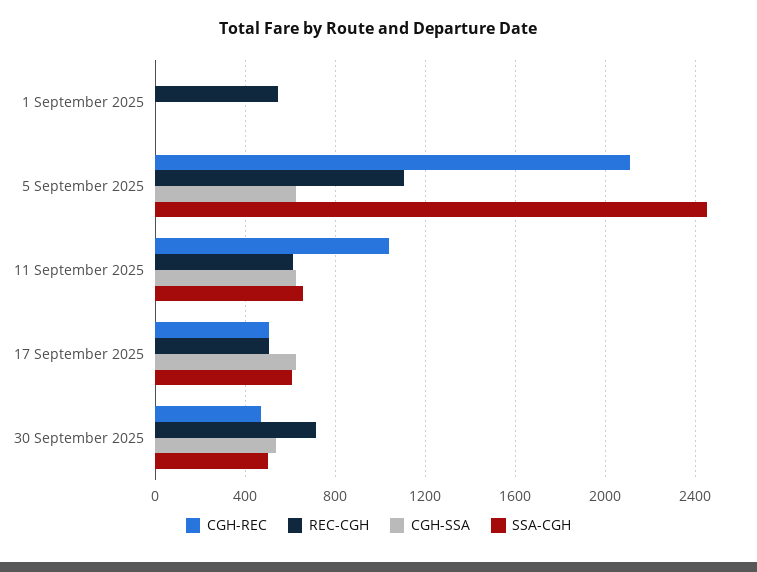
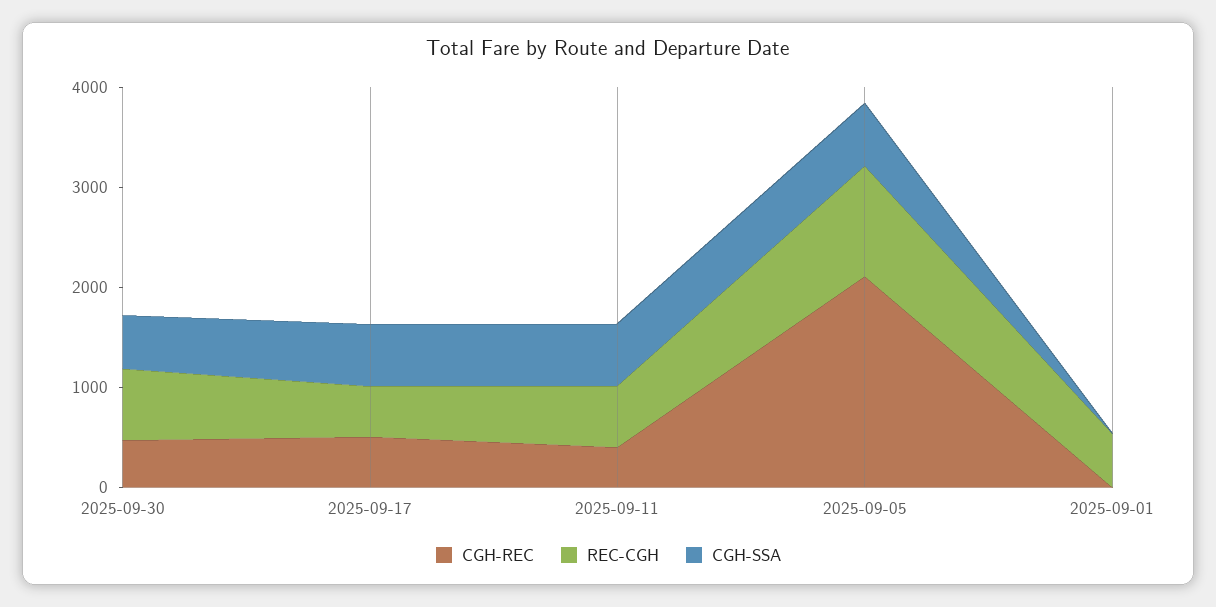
  {
    "CGH-REC": {
      "1 September 2025": 0,
      "5 September 2025": 2100,
-     "11 September 2025": 1050,
+     "11 September 2025": 400,
      "17 September 2025": 500,
      "30 September 2025": 450
    },
    "REC-CGH": {
      "1 September 2025": 550,
      "5 September 2025": 1100,
      "11 September 2025": 600,
      "17 September 2025": 500,
      "30 September 2025": 700
    },
    "CGH-SSA": {
      "1 September 2025": 0,
      "5 September 2025": 600,
      "11 September 2025": 600,
      "17 September 2025": 600,
      "30 September 2025": 550
-   },
+   }
-   "SSA-CGH": {
-     "1 September 2025": 0,
-     "5 September 2025": 2450,
-     "11 September 2025": 650,
-     "17 September 2025": 600,
-     "30 September 2025": 500
-   }
  }

